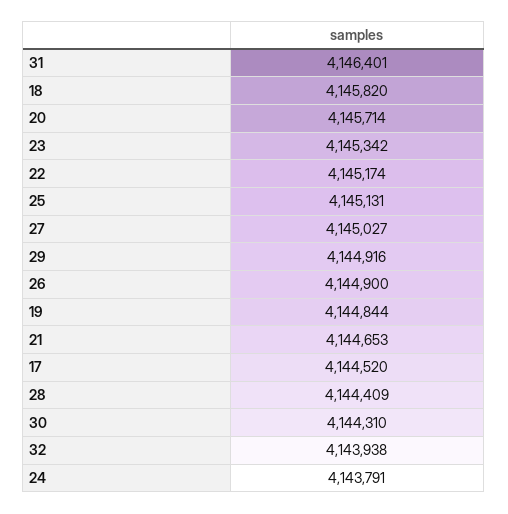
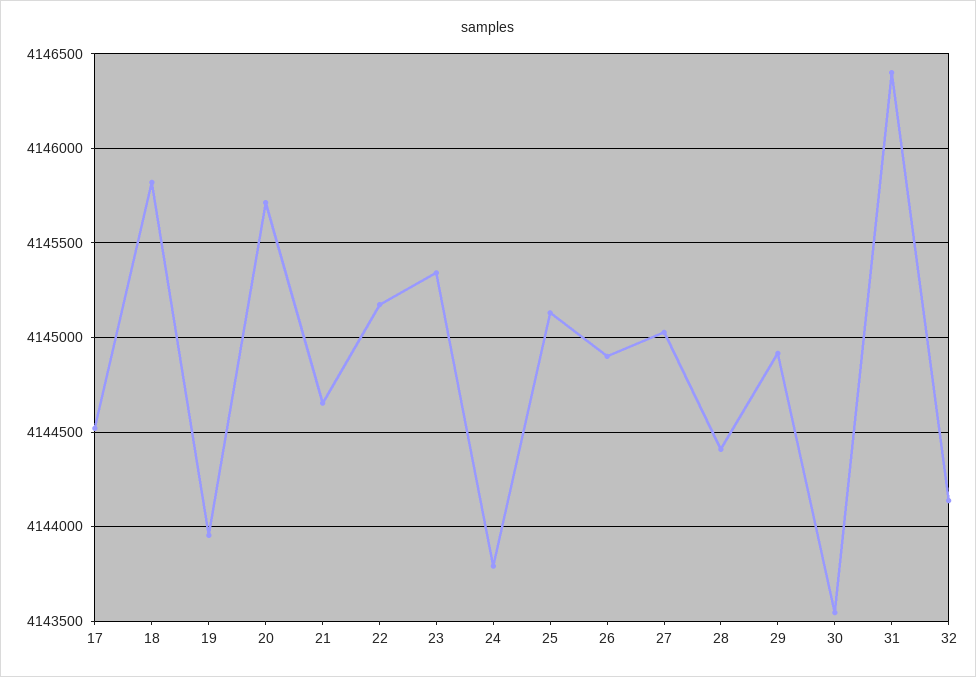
  {
    "31": 4146401,
    "18": 4145820,
    "20": 4145714,
    "23": 4145342,
    "22": 4145174,
    "25": 4145131,
    "27": 4145027,
    "29": 4144916,
    "26": 4144900,
-   "19": 4144844,
+   "19": 4143950,
    "21": 4144653,
    "17": 4144520,
    "28": 4144409,
-   "30": 4144310,
+   "30": 4143550,
-   "32": 4143938,
+   "32": 4144150,
    "24": 4143791
  }

